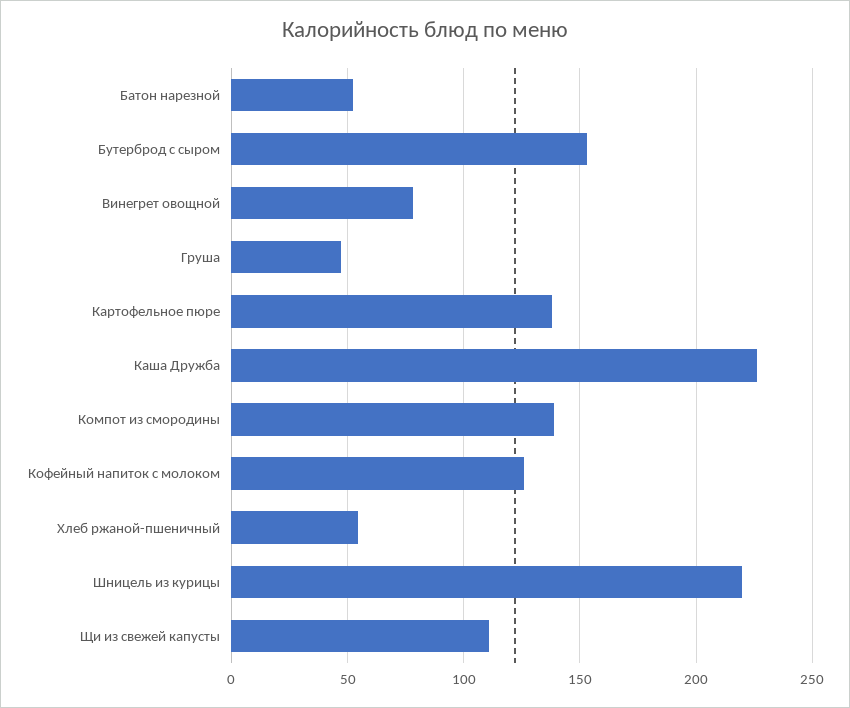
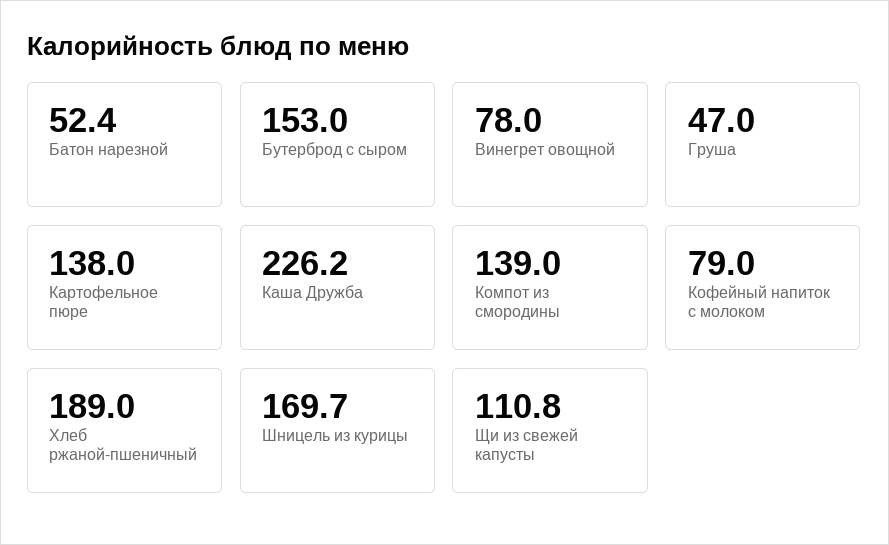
  {
    "Батон нарезной": 52.4,
    "Бутерброд с сыром": 153,
    "Винегрет овощной": 78,
    "Груша": 47,
    "Картофельное пюре": 138,
    "Каша Дружба": 226.2,
    "Компот из смородины": 139,
-   "Кофейный напиток с молоком": 125,
+   "Кофейный напиток с молоком": 79,
-   "Хлеб ржаной-пшеничный": 55,
+   "Хлеб ржаной-пшеничный": 189,
-   "Шницель из курицы": 220,
+   "Шницель из курицы": 169.7,
    "Щи из свежей капусты": 110.8
  }

